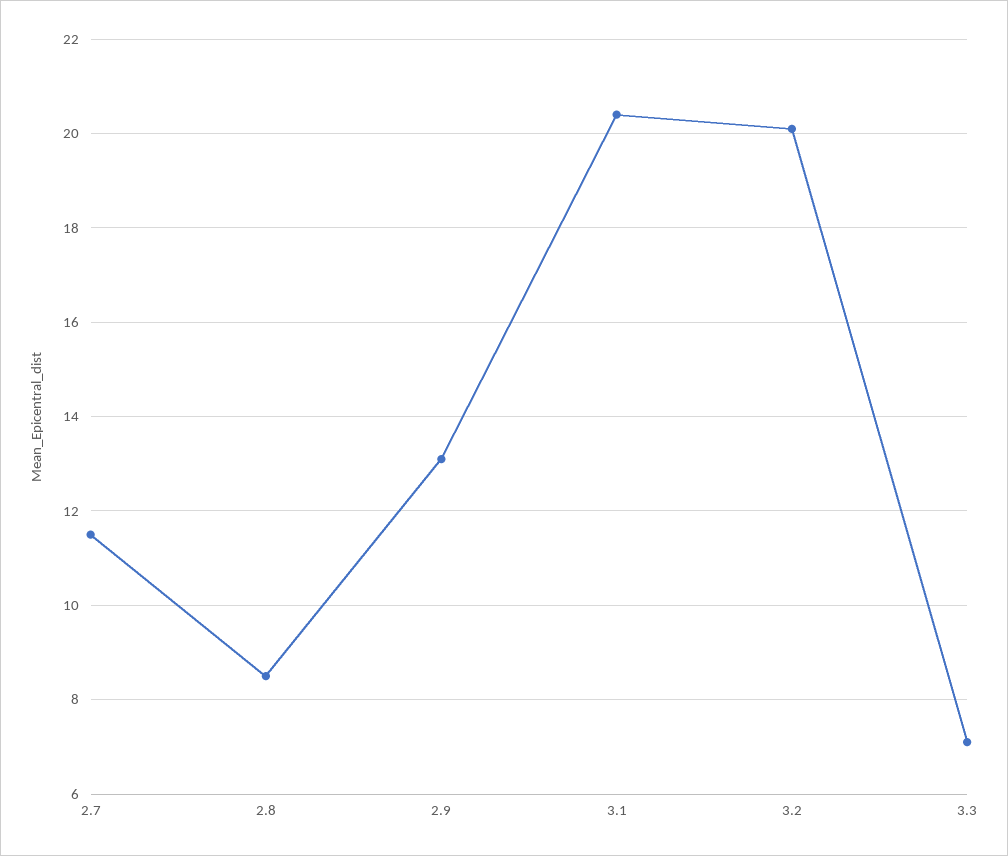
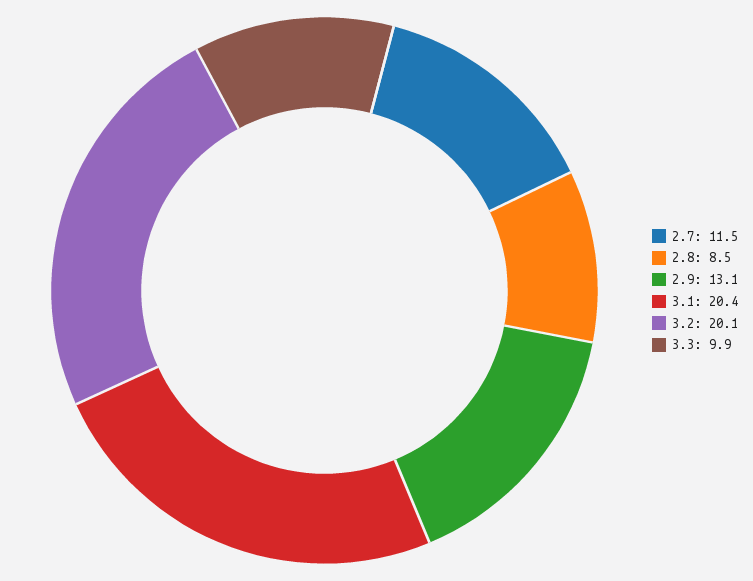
  {
    "2.7": 11.5,
    "2.8": 8.5,
    "2.9": 13.1,
    "3.1": 20.4,
    "3.2": 20.1,
-   "3.3": 7
+   "3.3": 9.9
  }

